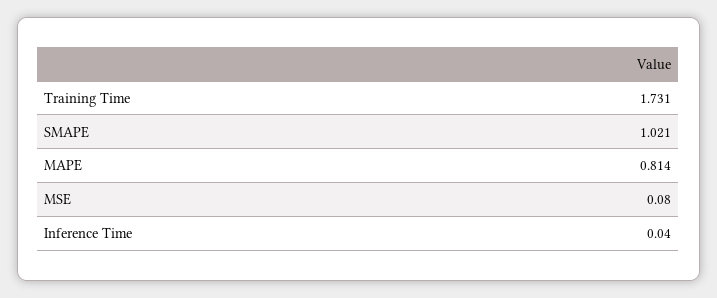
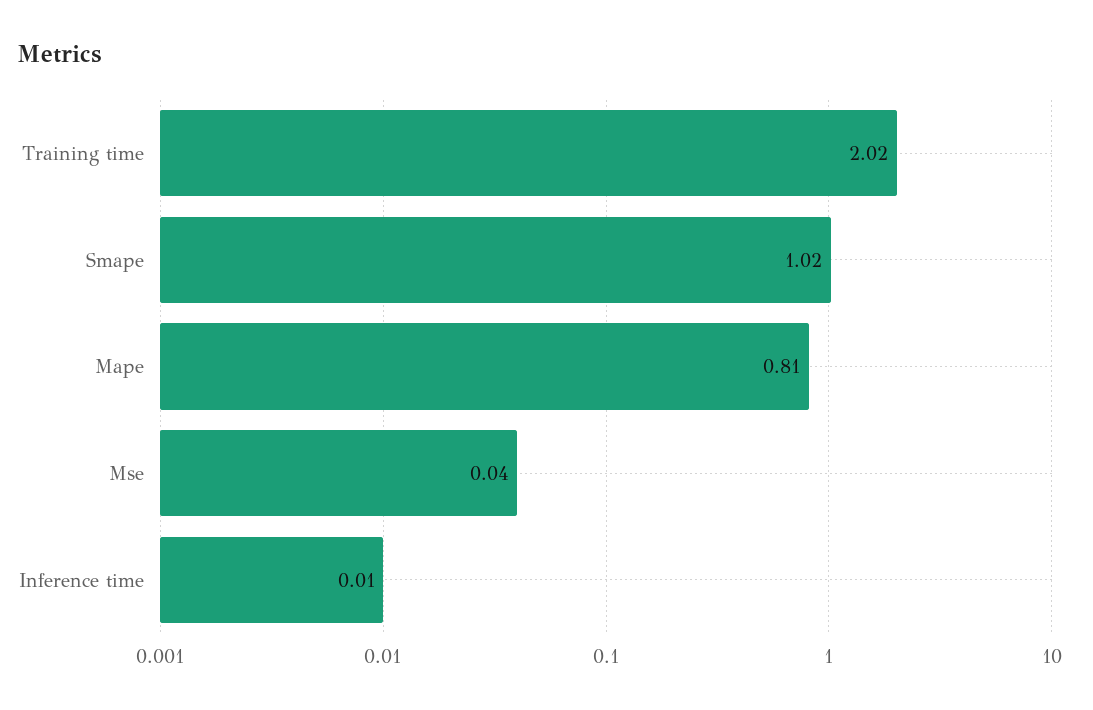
  {
-   "Training Time": 1.731,
+   "Training Time": 2.02,
    "SMAPE": 1.021,
    "MAPE": 0.814,
-   "MSE": 0.08,
+   "MSE": 0.04,
-   "Inference Time": 0.04
+   "Inference Time": 0.01
  }

